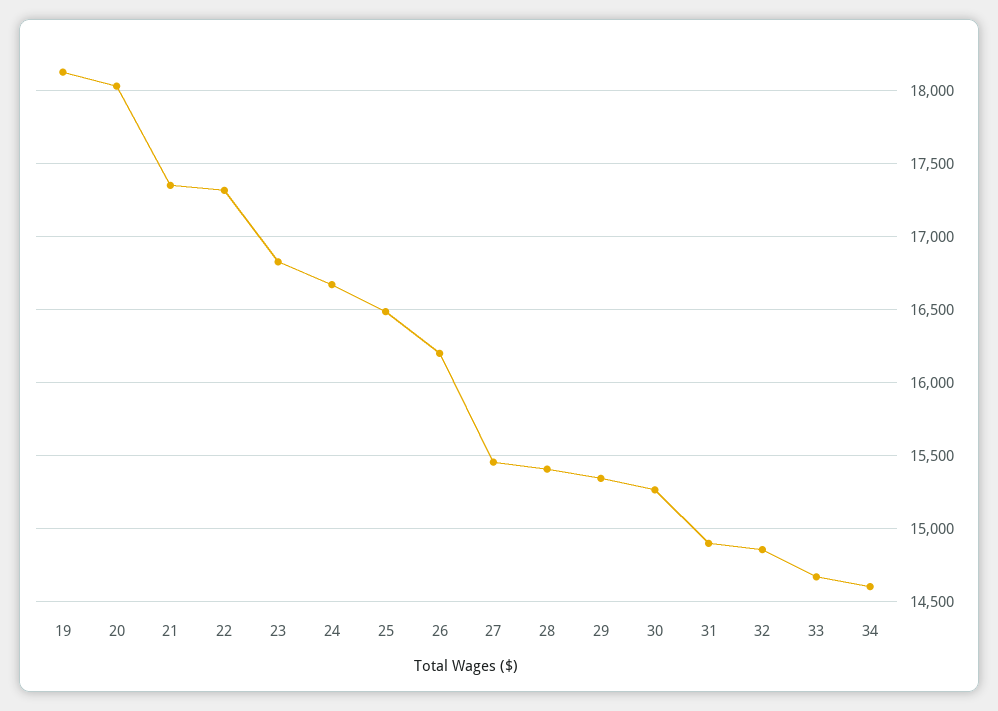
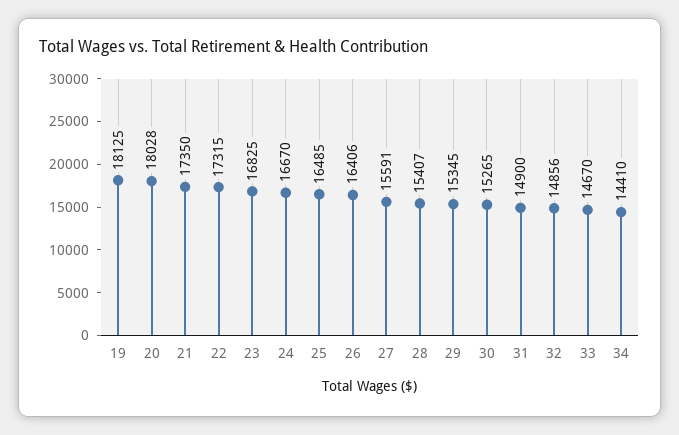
  {
    "19": 18125,
    "20": 18028,
    "21": 17350,
    "22": 17315,
    "23": 16825,
    "24": 16670,
    "25": 16485,
-   "26": 16200,
+   "26": 16406,
-   "27": 15450,
+   "27": 15591,
    "28": 15407,
    "29": 15345,
    "30": 15265,
    "31": 14900,
    "32": 14856,
    "33": 14670,
-   "34": 14600
+   "34": 14410
  }

